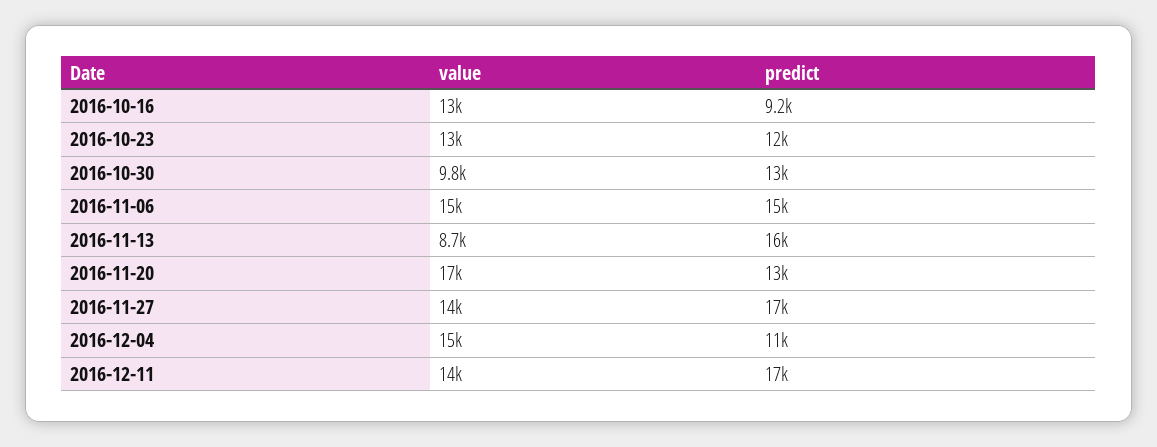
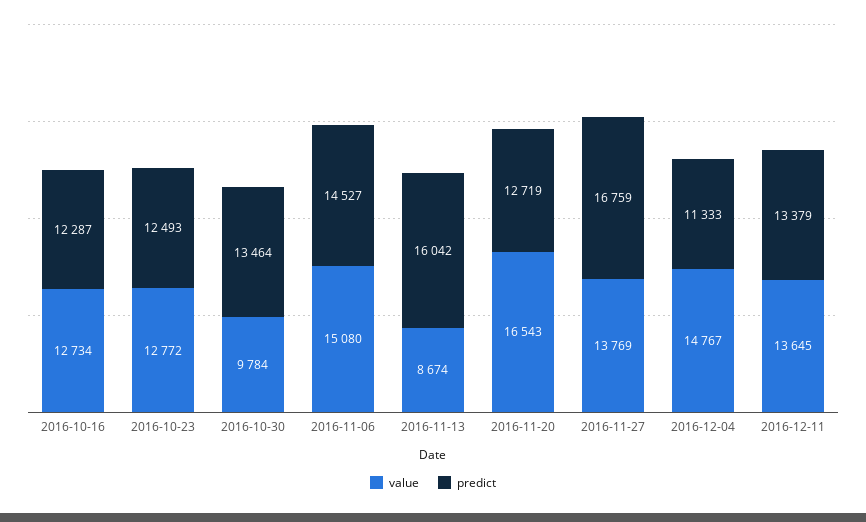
  {
    "value": {
      "2016-10-16": 12734,
      "2016-10-23": 12772,
      "2016-10-30": 9784,
      "2016-11-06": 15080,
      "2016-11-13": 8674,
      "2016-11-20": 16543,
      "2016-11-27": 13769,
      "2016-12-04": 14767,
      "2016-12-11": 13645
    },
    "predict": {
-     "2016-10-16": 9200,
+     "2016-10-16": 12287,
      "2016-10-23": 12493,
      "2016-10-30": 13464,
      "2016-11-06": 14527,
      "2016-11-13": 16042,
      "2016-11-20": 12719,
      "2016-11-27": 16759,
      "2016-12-04": 11333,
-     "2016-12-11": 17000
+     "2016-12-11": 13379
    }
  }

